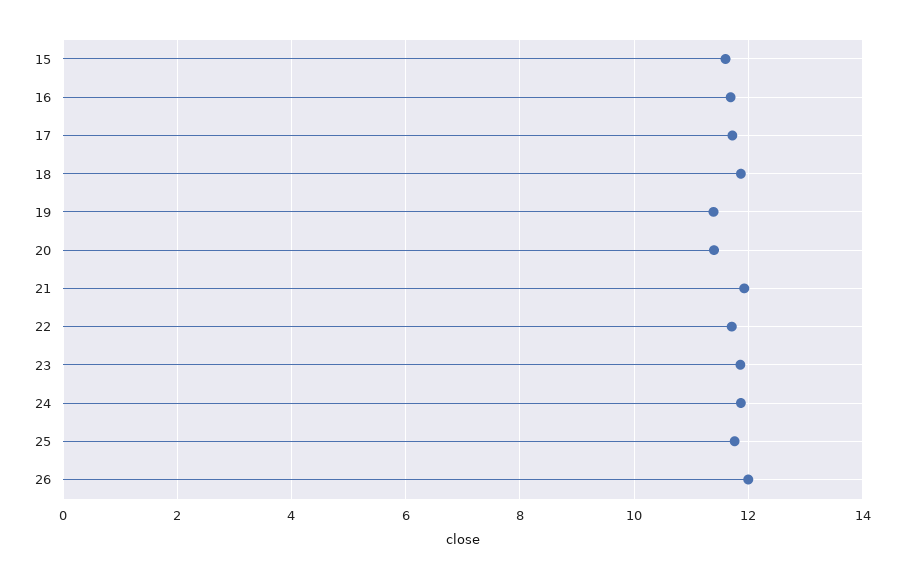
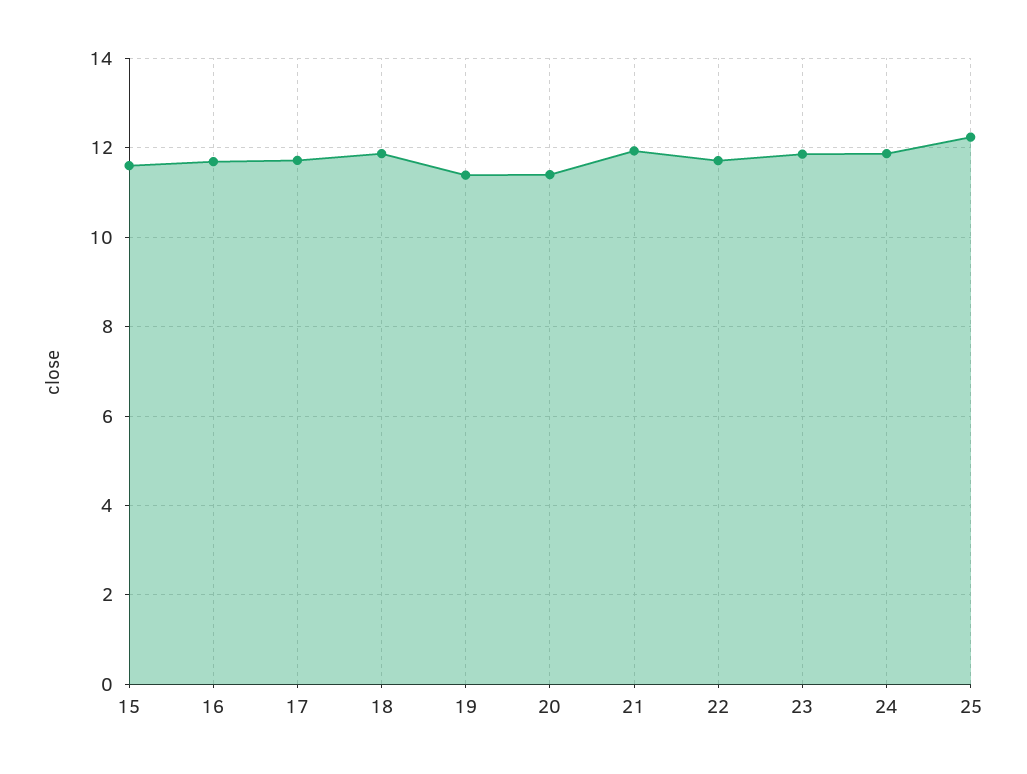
  {
    "15": 11.6,
    "16": 11.6,
    "17": 11.8,
    "18": 11.8,
    "19": 11.4,
    "20": 11.4,
    "21": 12,
    "22": 11.8,
    "23": 11.8,
    "24": 11.8,
-   "25": 11.8,
+   "25": 12.2
-   "26": 12
  }

